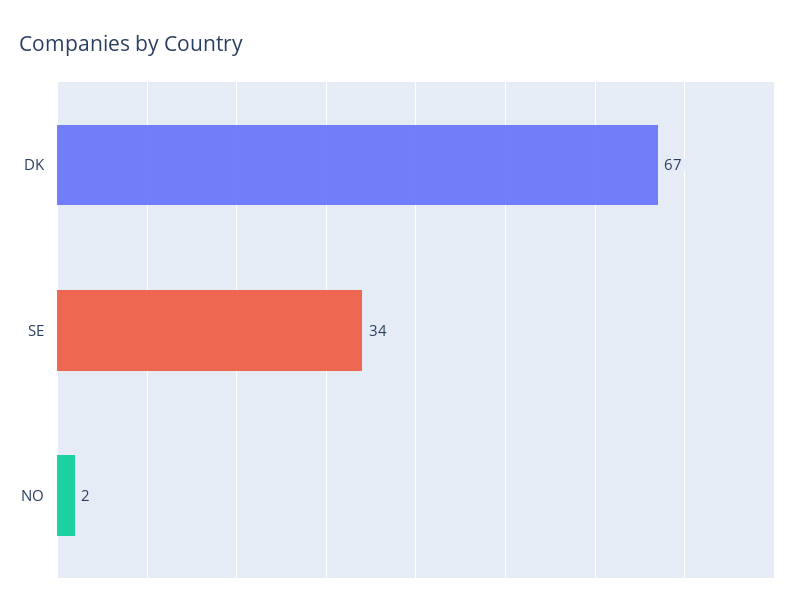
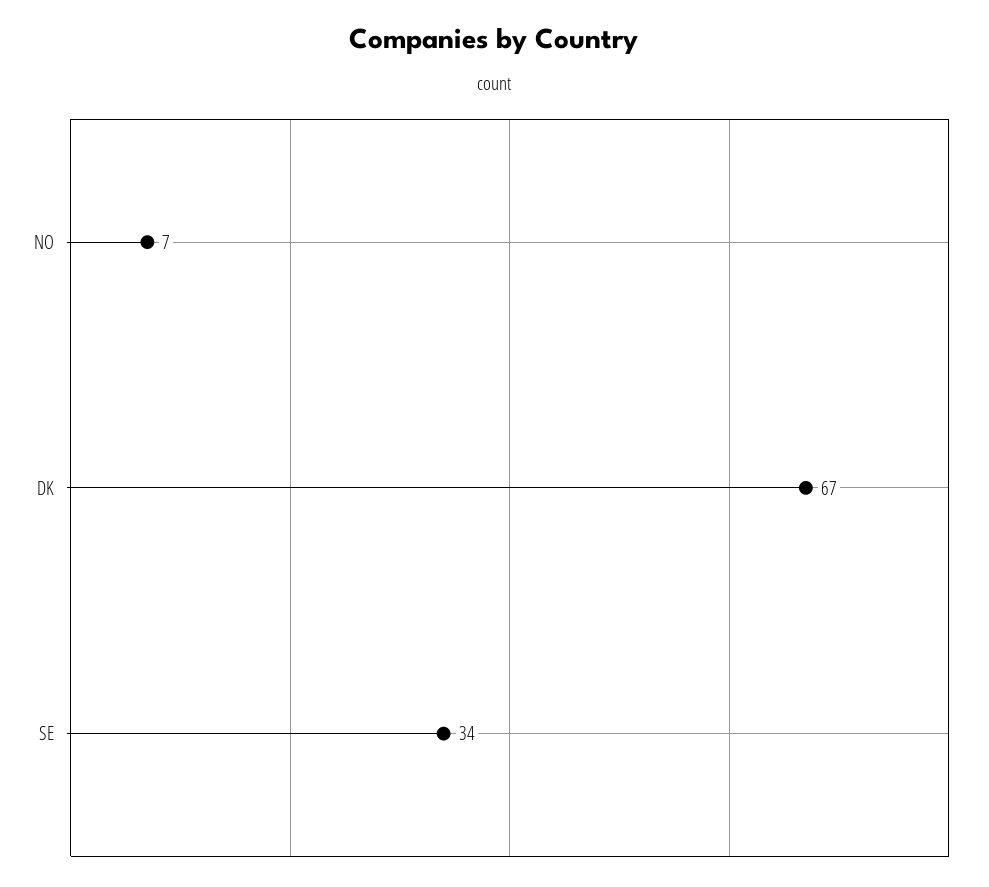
  {
    "DK": 67,
    "SE": 34,
-   "NO": 2
+   "NO": 7
  }

